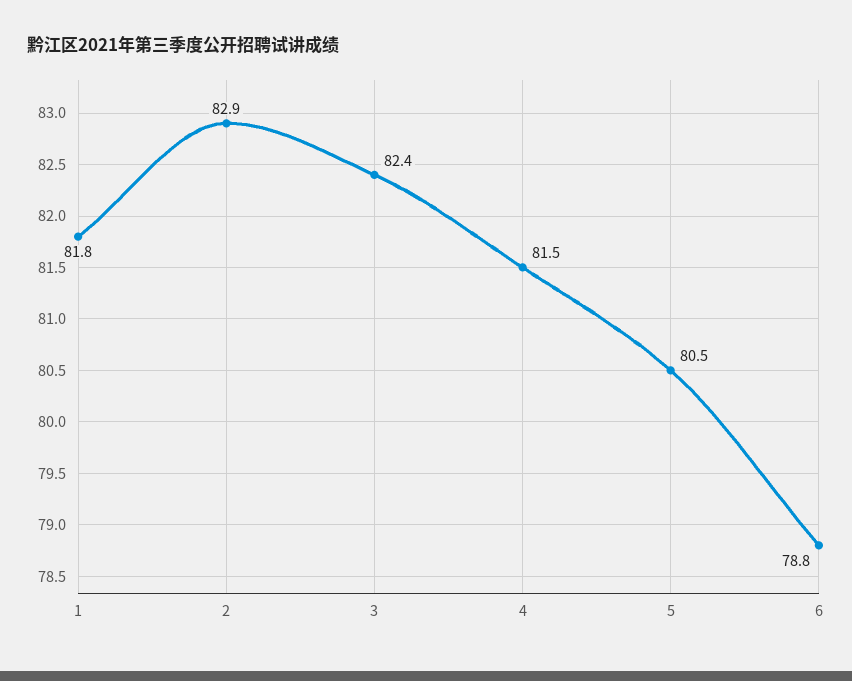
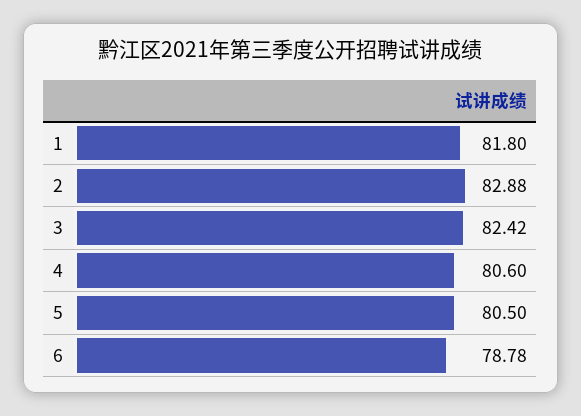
  {
    "1": 81.8,
    "2": 82.88,
    "3": 82.42,
-   "4": 81.5,
+   "4": 80.6,
    "5": 80.5,
    "6": 78.78
  }

